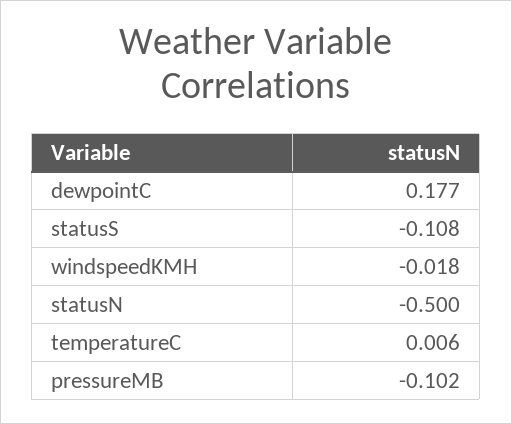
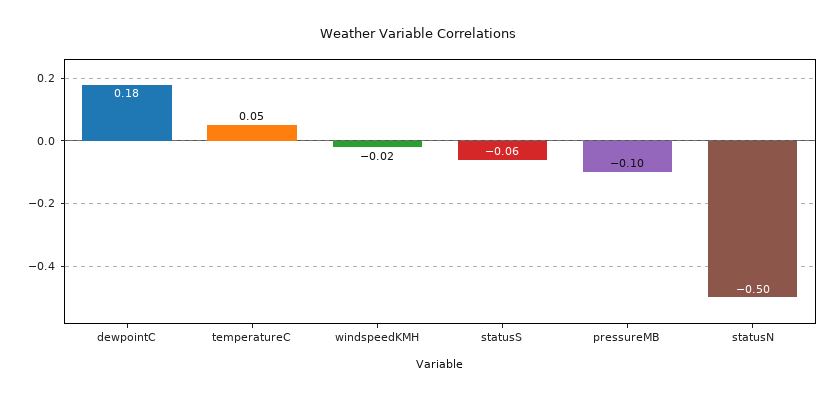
  {
    "dewpointC": 0.177,
-   "statusS": -0.108,
+   "statusS": -0.06,
    "windspeedKMH": -0.018,
    "statusN": -0.5,
-   "temperatureC": 0.006,
+   "temperatureC": 0.05,
    "pressureMB": -0.102
  }

